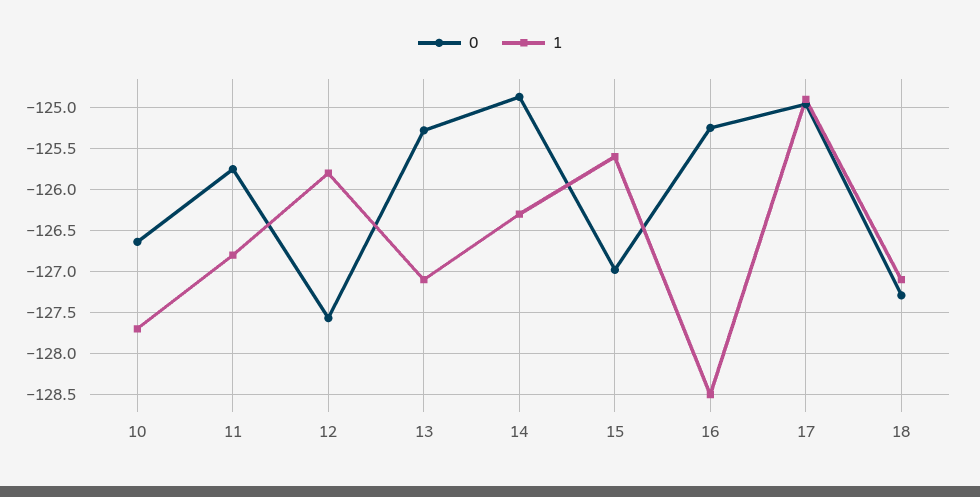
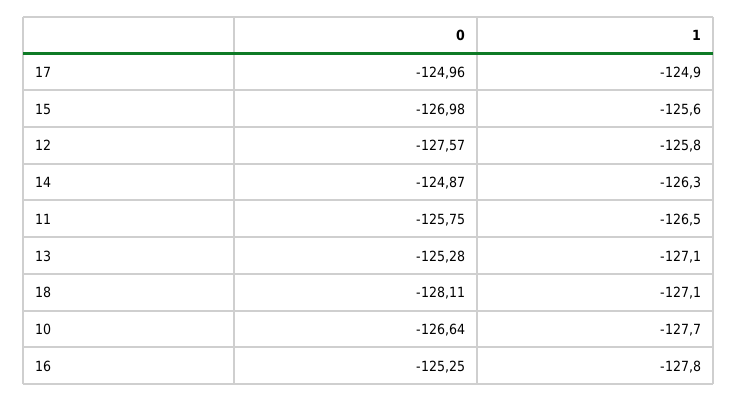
  {
    "0": {
      "10": -126.64,
      "11": -125.75,
      "12": -127.57,
      "13": -125.28,
      "14": -124.87,
      "15": -126.98,
      "16": -125.25,
      "17": -124.96,
-     "18": -127.3
+     "18": -128.11
    },
    "1": {
      "10": -127.7,
-     "11": -126.8,
+     "11": -126.5,
      "12": -125.8,
      "13": -127.1,
      "14": -126.3,
      "15": -125.6,
-     "16": -128.5,
+     "16": -127.8,
      "17": -124.9,
      "18": -127.1
    }
  }

